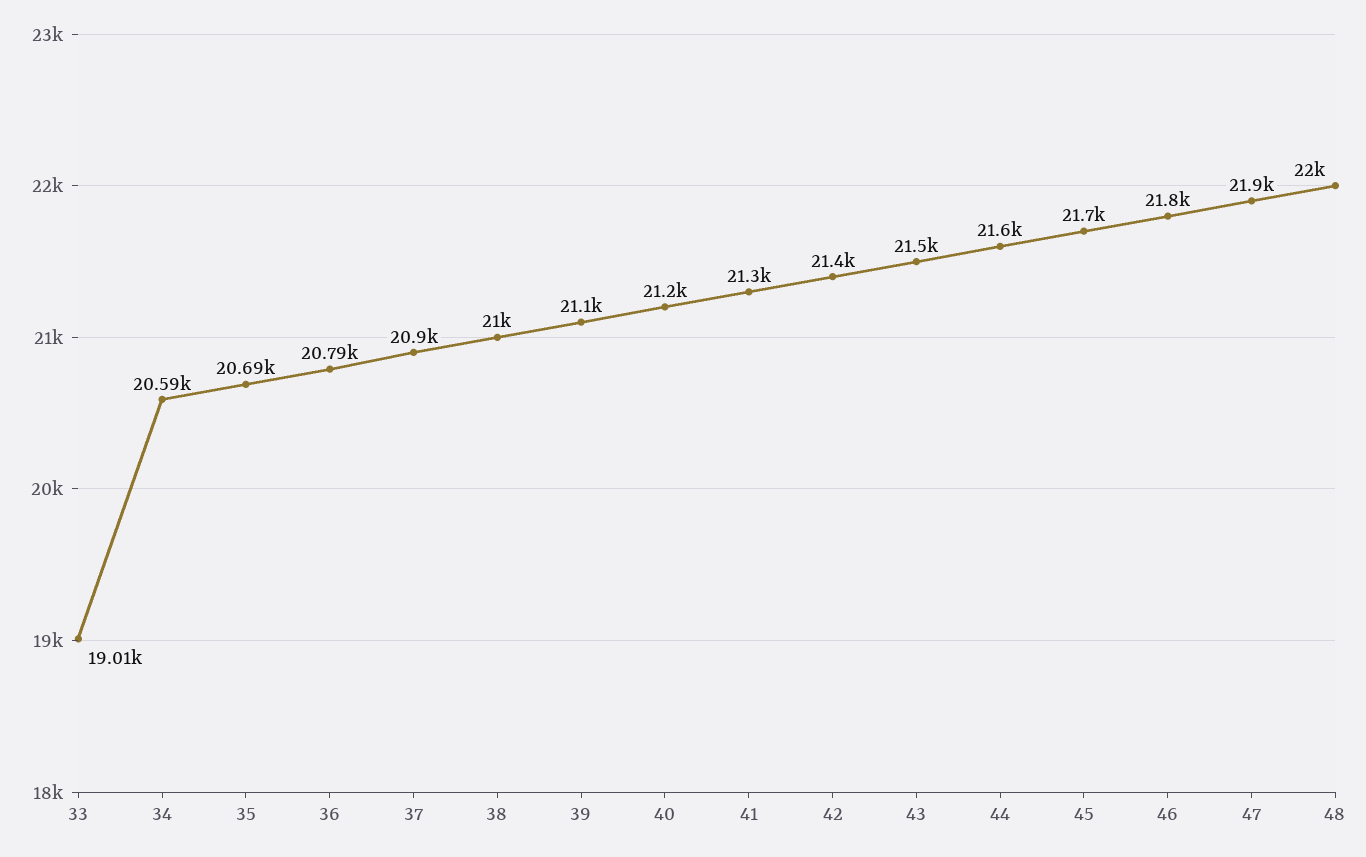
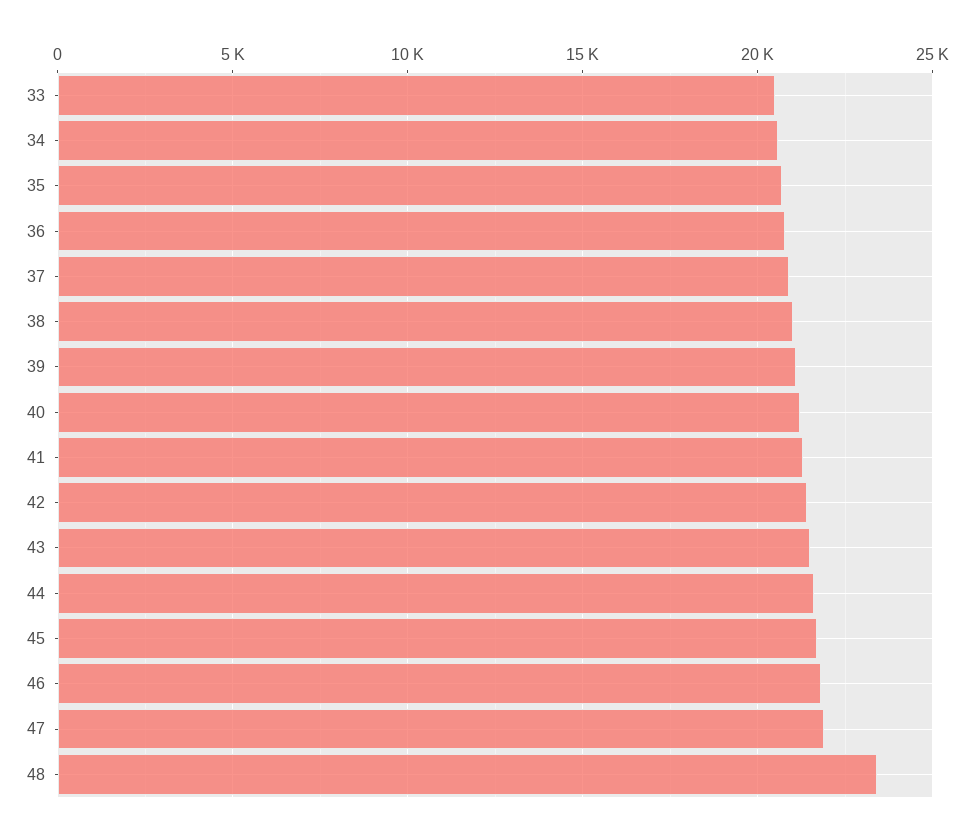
  {
-   "33": 19010,
+   "33": 20500,
    "34": 20590,
    "35": 20690,
    "36": 20790,
    "37": 20900,
    "38": 21000,
    "39": 21100,
    "40": 21200,
    "41": 21300,
    "42": 21400,
    "43": 21500,
    "44": 21600,
    "45": 21700,
    "46": 21800,
    "47": 21900,
-   "48": 22000
+   "48": 23500
  }

